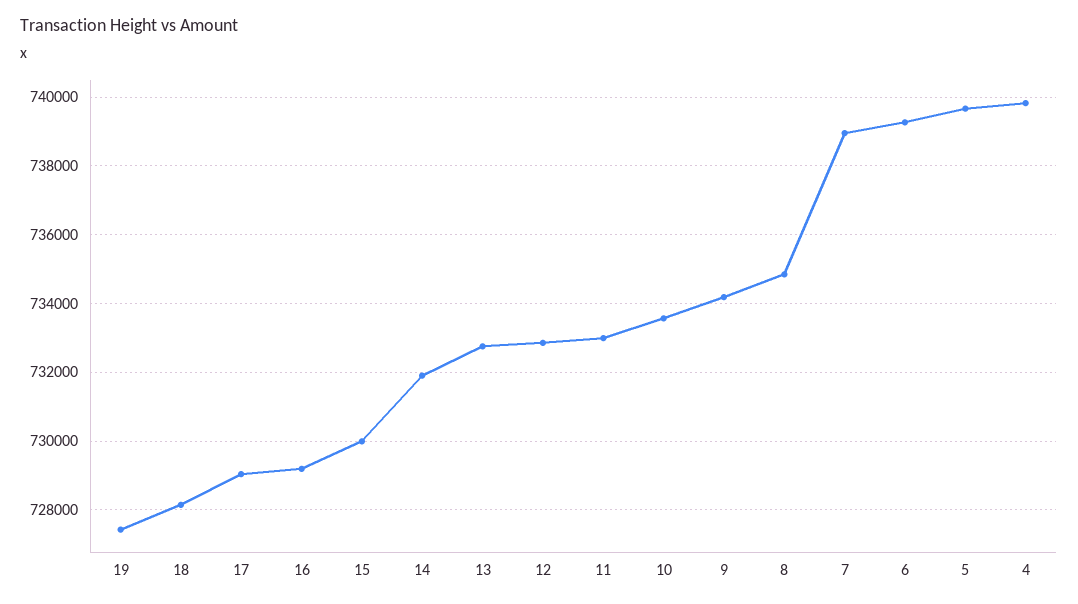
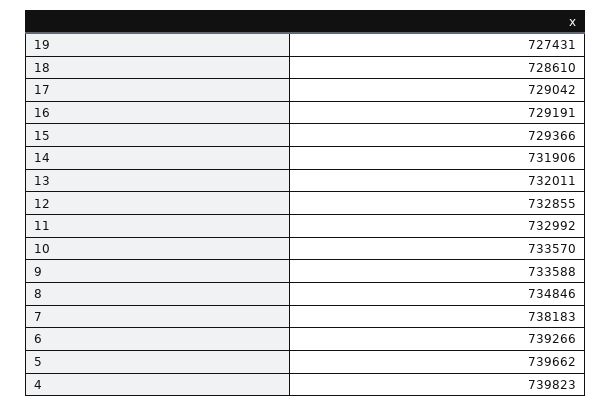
  {
    "19": 727431,
-   "18": 728200,
+   "18": 728610,
    "17": 729042,
    "16": 729191,
-   "15": 730000,
+   "15": 729366,
    "14": 731906,
-   "13": 732800,
+   "13": 732011,
    "12": 732855,
    "11": 732992,
    "10": 733570,
-   "9": 734200,
+   "9": 733588,
    "8": 734846,
-   "7": 739000,
+   "7": 738183,
    "6": 739266,
    "5": 739662,
    "4": 739823
  }

